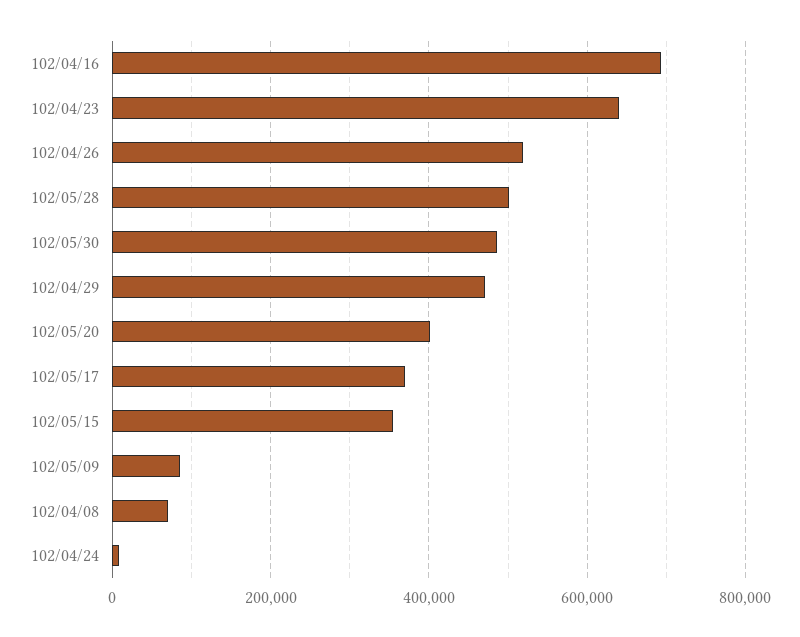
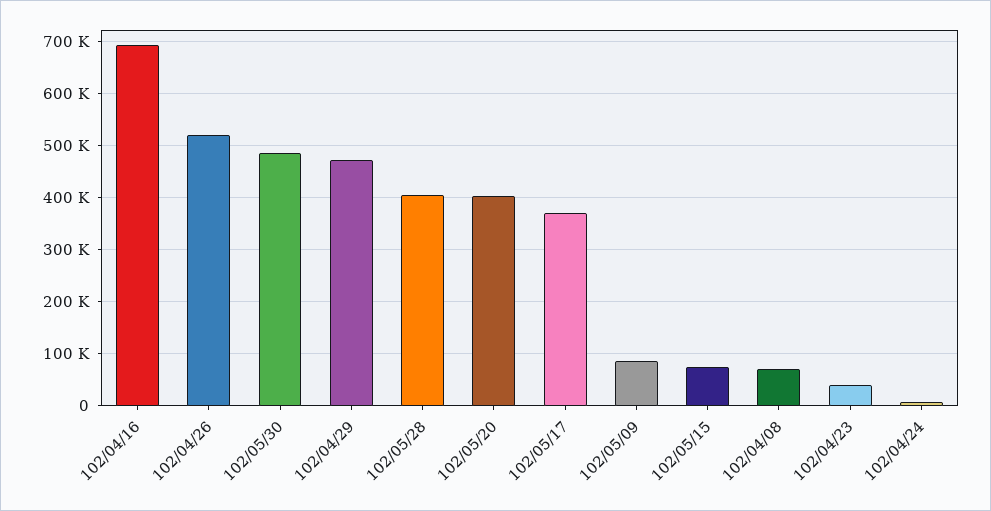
  {
    "102/04/16": 700000,
-   "102/04/23": 640000,
+   "102/04/23": 40000,
    "102/04/26": 520000,
-   "102/05/28": 500000,
+   "102/05/28": 400000,
    "102/05/30": 480000,
    "102/04/29": 480000,
    "102/05/20": 400000,
    "102/05/17": 380000,
-   "102/05/15": 360000,
+   "102/05/15": 80000,
    "102/05/09": 80000,
    "102/04/08": 80000,
    "102/04/24": 0
  }

